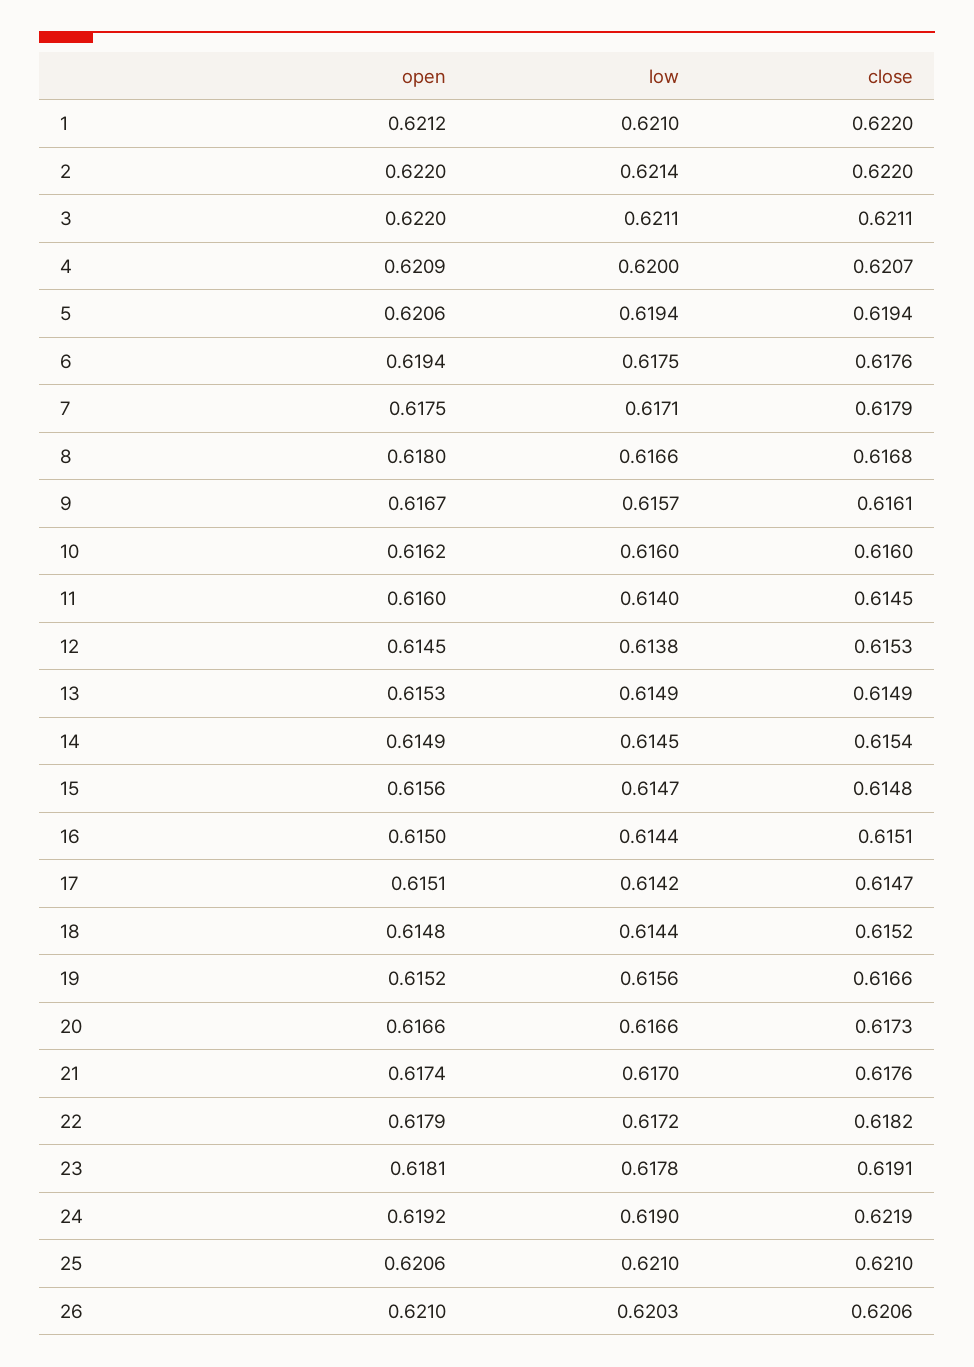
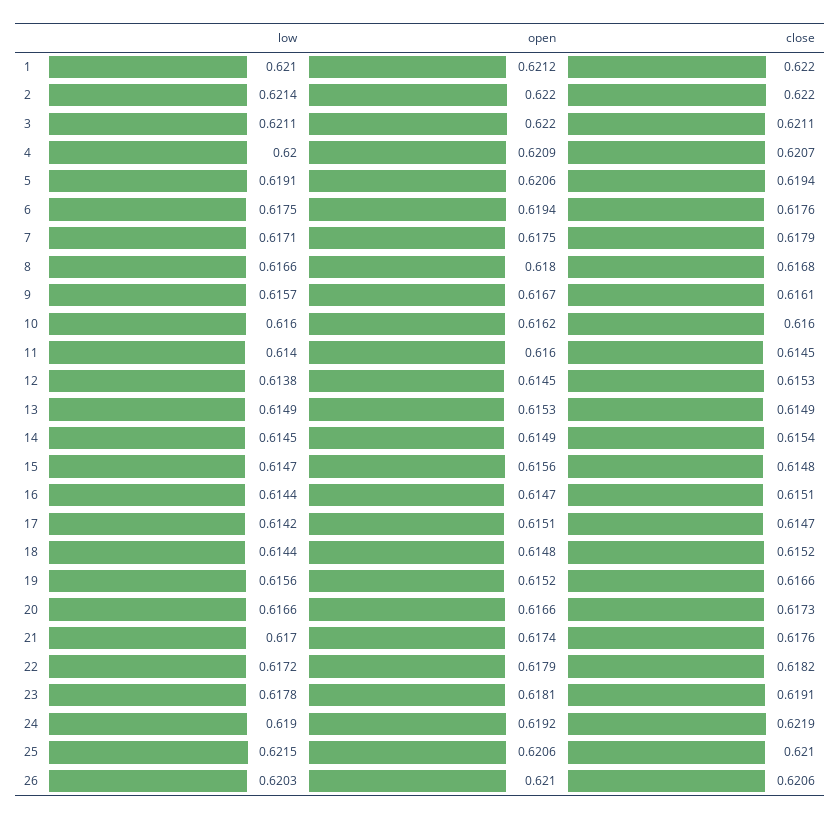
  {
    "open": {
      "1": 0.6212,
      "2": 0.622,
      "3": 0.622,
      "4": 0.6209,
      "5": 0.6206,
      "6": 0.6194,
      "7": 0.6175,
      "8": 0.618,
      "9": 0.6167,
      "10": 0.6162,
      "11": 0.616,
      "12": 0.6145,
      "13": 0.6153,
      "14": 0.6149,
      "15": 0.6156,
-     "16": 0.615,
+     "16": 0.6147,
      "17": 0.6151,
      "18": 0.6148,
      "19": 0.6152,
      "20": 0.6166,
      "21": 0.6174,
      "22": 0.6179,
      "23": 0.6181,
      "24": 0.6192,
      "25": 0.6206,
      "26": 0.621
    },
    "low": {
      "1": 0.621,
      "2": 0.6214,
      "3": 0.6211,
      "4": 0.62,
-     "5": 0.6194,
+     "5": 0.6191,
      "6": 0.6175,
      "7": 0.6171,
      "8": 0.6166,
      "9": 0.6157,
      "10": 0.616,
      "11": 0.614,
      "12": 0.6138,
      "13": 0.6149,
      "14": 0.6145,
      "15": 0.6147,
      "16": 0.6144,
      "17": 0.6142,
      "18": 0.6144,
      "19": 0.6156,
      "20": 0.6166,
      "21": 0.617,
      "22": 0.6172,
      "23": 0.6178,
      "24": 0.619,
-     "25": 0.621,
+     "25": 0.6215,
      "26": 0.6203
    },
    "close": {
      "1": 0.622,
      "2": 0.622,
      "3": 0.6211,
      "4": 0.6207,
      "5": 0.6194,
      "6": 0.6176,
      "7": 0.6179,
      "8": 0.6168,
      "9": 0.6161,
      "10": 0.616,
      "11": 0.6145,
      "12": 0.6153,
      "13": 0.6149,
      "14": 0.6154,
      "15": 0.6148,
      "16": 0.6151,
      "17": 0.6147,
      "18": 0.6152,
      "19": 0.6166,
      "20": 0.6173,
      "21": 0.6176,
      "22": 0.6182,
      "23": 0.6191,
      "24": 0.6219,
      "25": 0.621,
      "26": 0.6206
    }
  }

